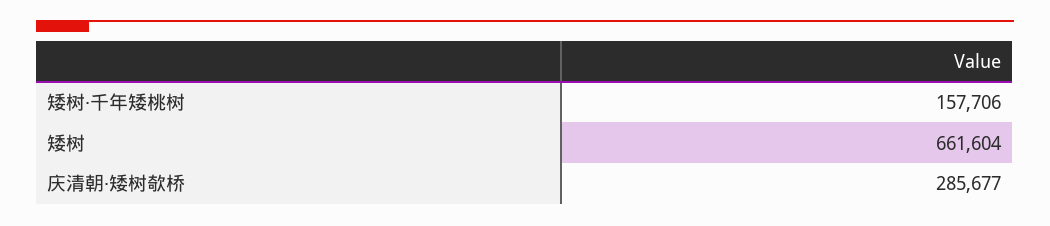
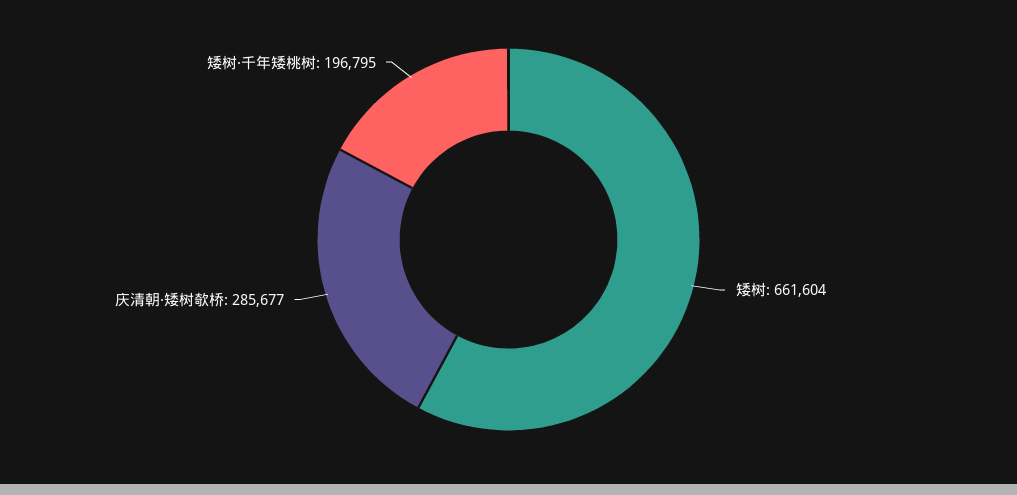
  {
-   "矮树·千年矮桃树": 157706,
+   "矮树·千年矮桃树": 196795,
    "矮树": 661604,
    "庆清朝·矮树欹桥": 285677
  }

